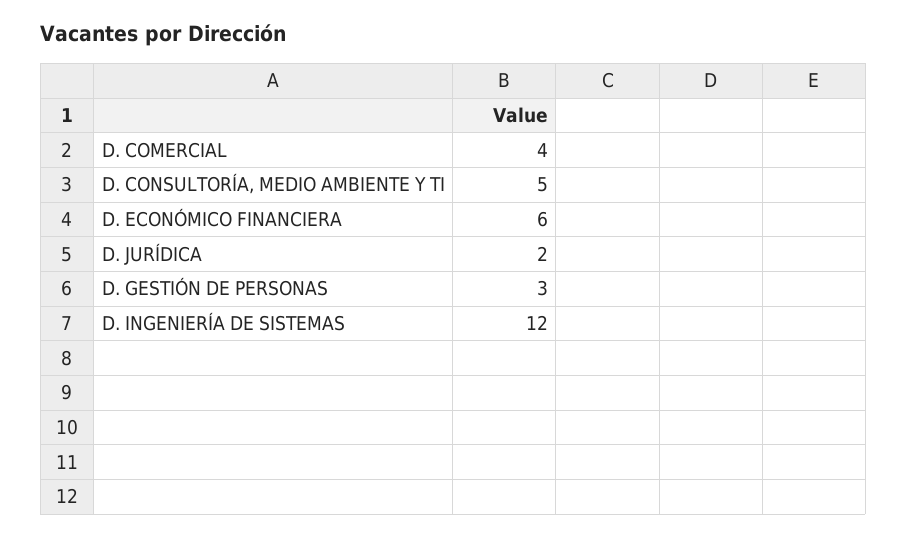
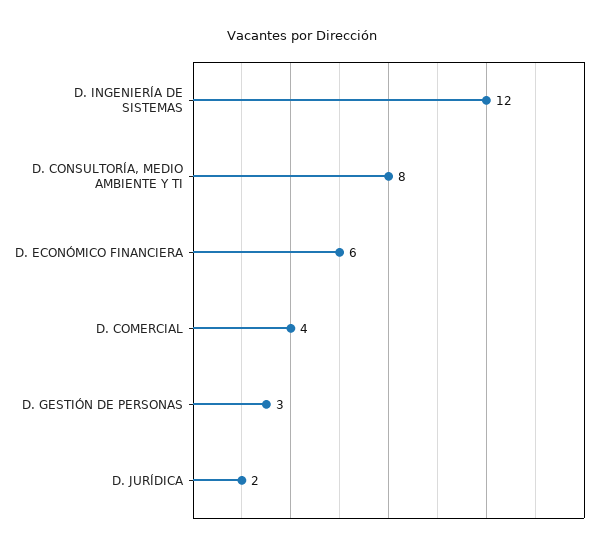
  {
    "D. COMERCIAL": 4,
-   "D. CONSULTORÍA, MEDIO AMBIENTE Y TI": 5,
+   "D. CONSULTORÍA, MEDIO AMBIENTE Y TI": 8,
    "D. ECONÓMICO FINANCIERA": 6,
    "D. JURÍDICA": 2,
    "D. GESTIÓN DE PERSONAS": 3,
    "D. INGENIERÍA DE SISTEMAS": 12
  }

